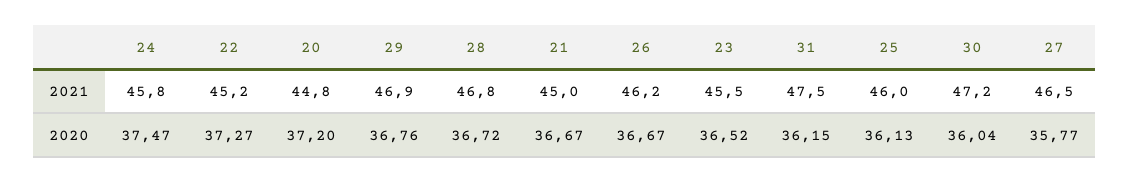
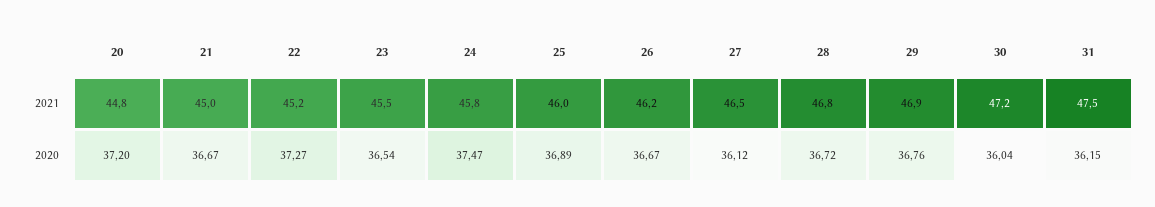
  {
    "24": {
      "2021": 45.8,
      "2020": 37.47
    },
    "22": {
      "2021": 45.2,
      "2020": 37.27
    },
    "20": {
      "2021": 44.8,
      "2020": 37.2
    },
    "29": {
      "2021": 46.9,
      "2020": 36.76
    },
    "28": {
      "2021": 46.8,
      "2020": 36.72
    },
    "21": {
      "2021": 45,
      "2020": 36.67
    },
    "26": {
      "2021": 46.2,
      "2020": 36.67
    },
    "23": {
      "2021": 45.5,
-     "2020": 36.52
+     "2020": 36.54
    },
    "31": {
      "2021": 47.5,
      "2020": 36.15
    },
    "25": {
      "2021": 46,
-     "2020": 36.13
+     "2020": 36.89
    },
    "30": {
      "2021": 47.2,
      "2020": 36.04
    },
    "27": {
      "2021": 46.5,
-     "2020": 35.77
+     "2020": 36.12
    }
  }

